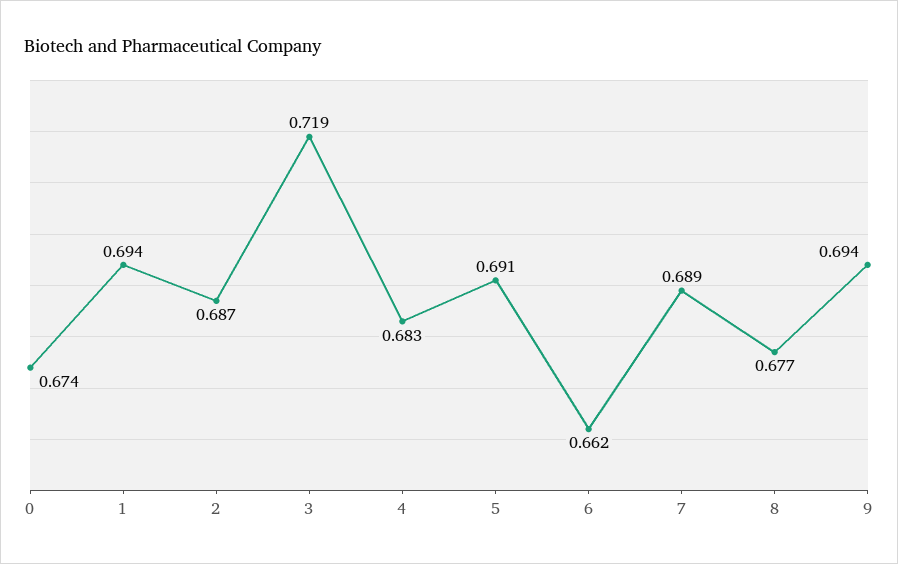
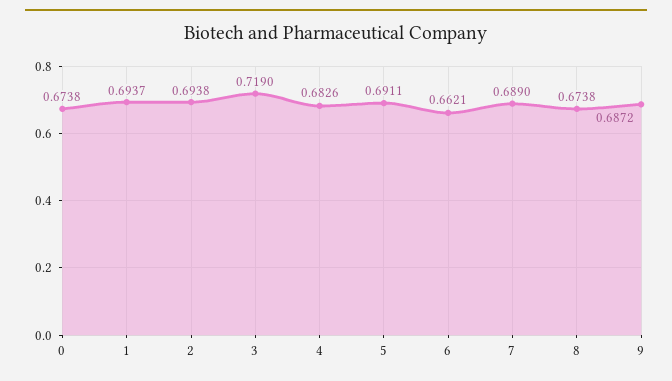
  {
    "0": 0.6738,
    "1": 0.6937,
-   "2": 0.687,
+   "2": 0.6938,
    "3": 0.719,
    "4": 0.6826,
    "5": 0.6911,
    "6": 0.6621,
    "7": 0.689,
-   "8": 0.677,
+   "8": 0.6738,
-   "9": 0.694
+   "9": 0.6872
  }

